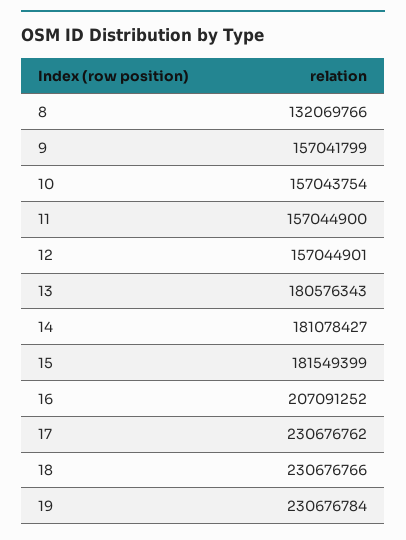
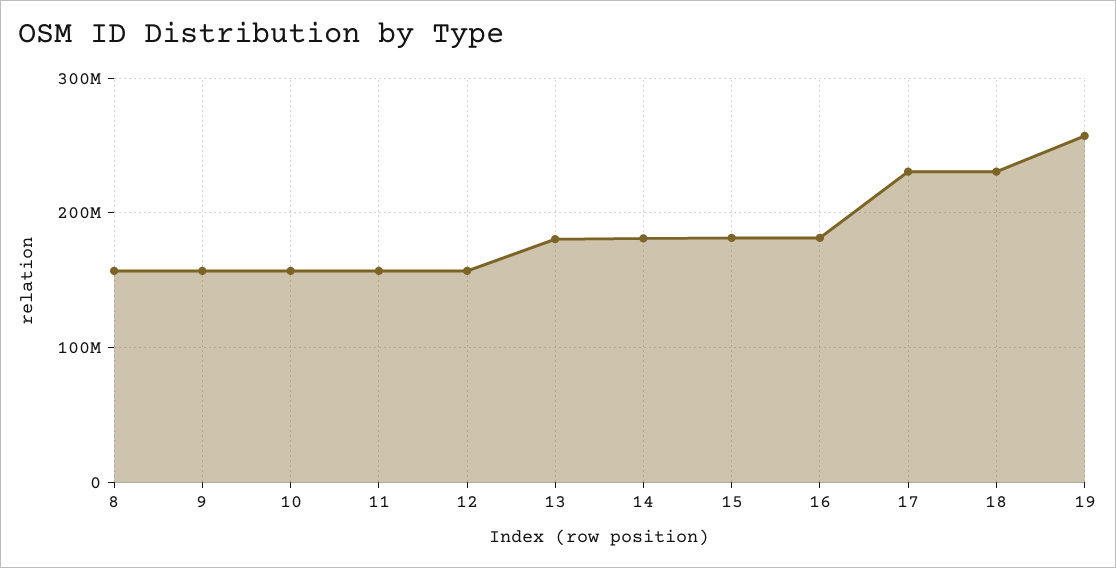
  {
-   "8": 132069766,
+   "8": 160000000,
    "9": 157041799,
    "10": 157043754,
    "11": 157044900,
    "12": 157044901,
    "13": 180576343,
    "14": 181078427,
    "15": 181549399,
-   "16": 207091252,
+   "16": 180000000,
    "17": 230676762,
    "18": 230676766,
-   "19": 230676784
+   "19": 260000000
  }

